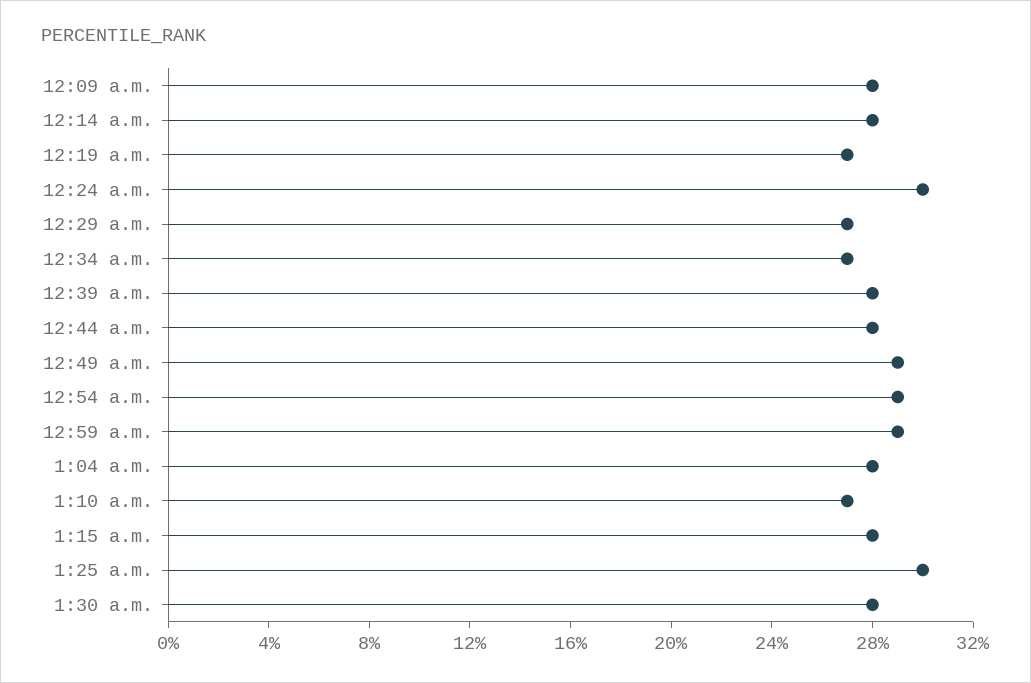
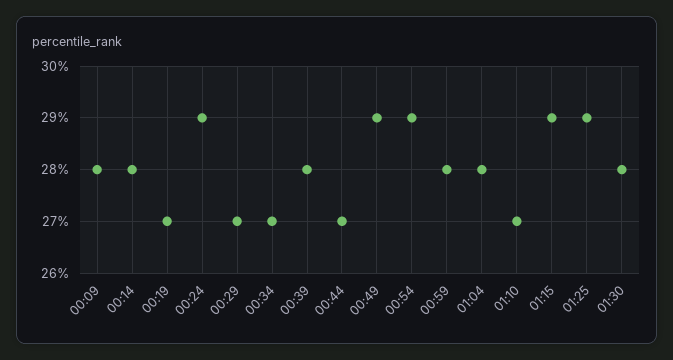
  {
    "12:09 a.m.": 28,
    "12:14 a.m.": 28,
    "12:19 a.m.": 27,
-   "12:24 a.m.": 30,
+   "12:24 a.m.": 29,
    "12:29 a.m.": 27,
    "12:34 a.m.": 27,
    "12:39 a.m.": 28,
-   "12:44 a.m.": 28,
+   "12:44 a.m.": 27,
    "12:49 a.m.": 29,
    "12:54 a.m.": 29,
-   "12:59 a.m.": 29,
+   "12:59 a.m.": 28,
    "1:04 a.m.": 28,
    "1:10 a.m.": 27,
-   "1:15 a.m.": 28,
+   "1:15 a.m.": 29,
-   "1:25 a.m.": 30,
+   "1:25 a.m.": 29,
    "1:30 a.m.": 28
  }

